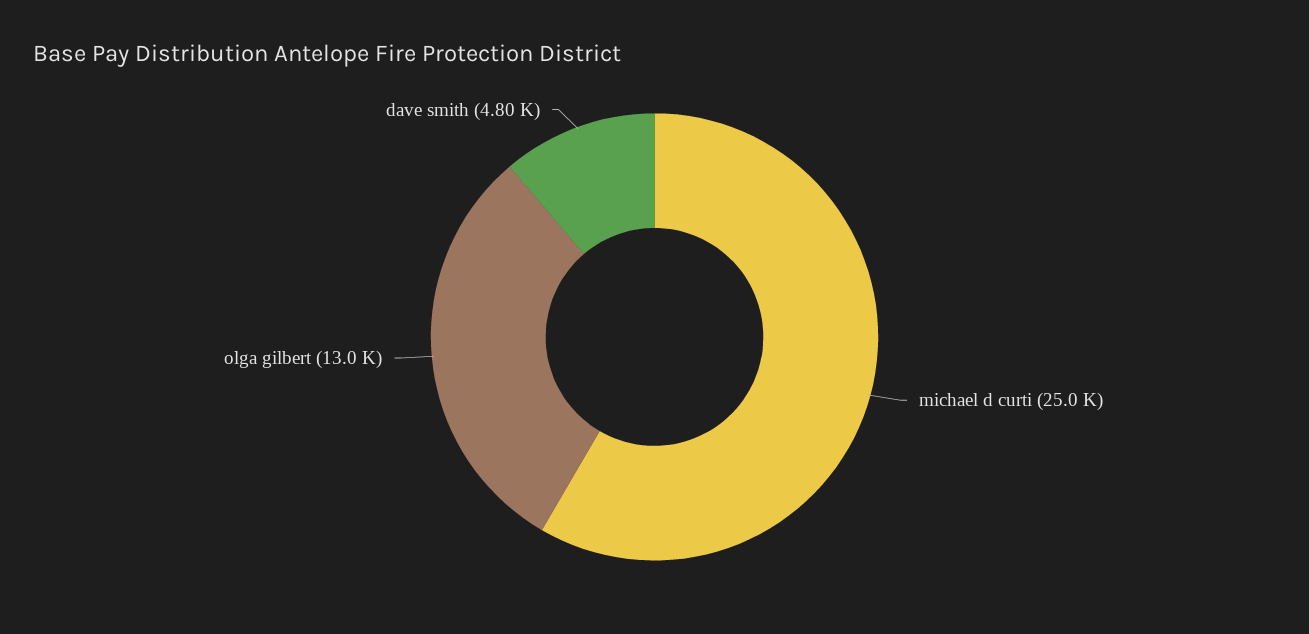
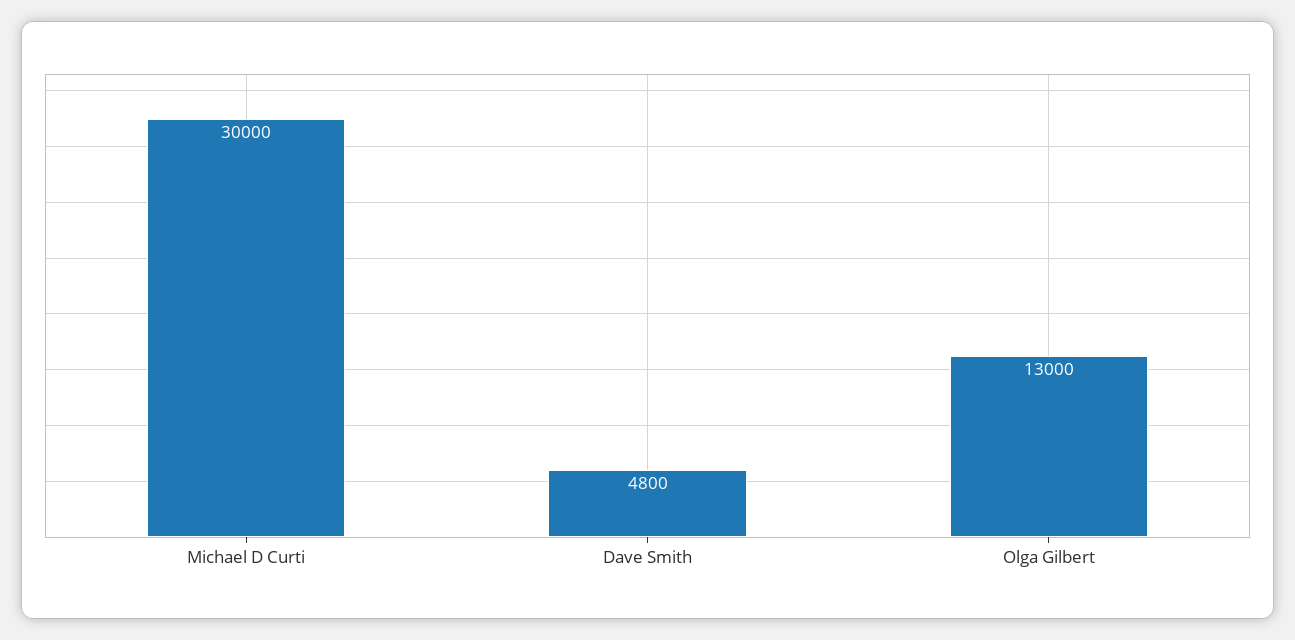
  {
-   "michael d curti": 25000,
+   "michael d curti": 30000,
    "olga gilbert": 13000,
    "dave smith": 4800
  }

